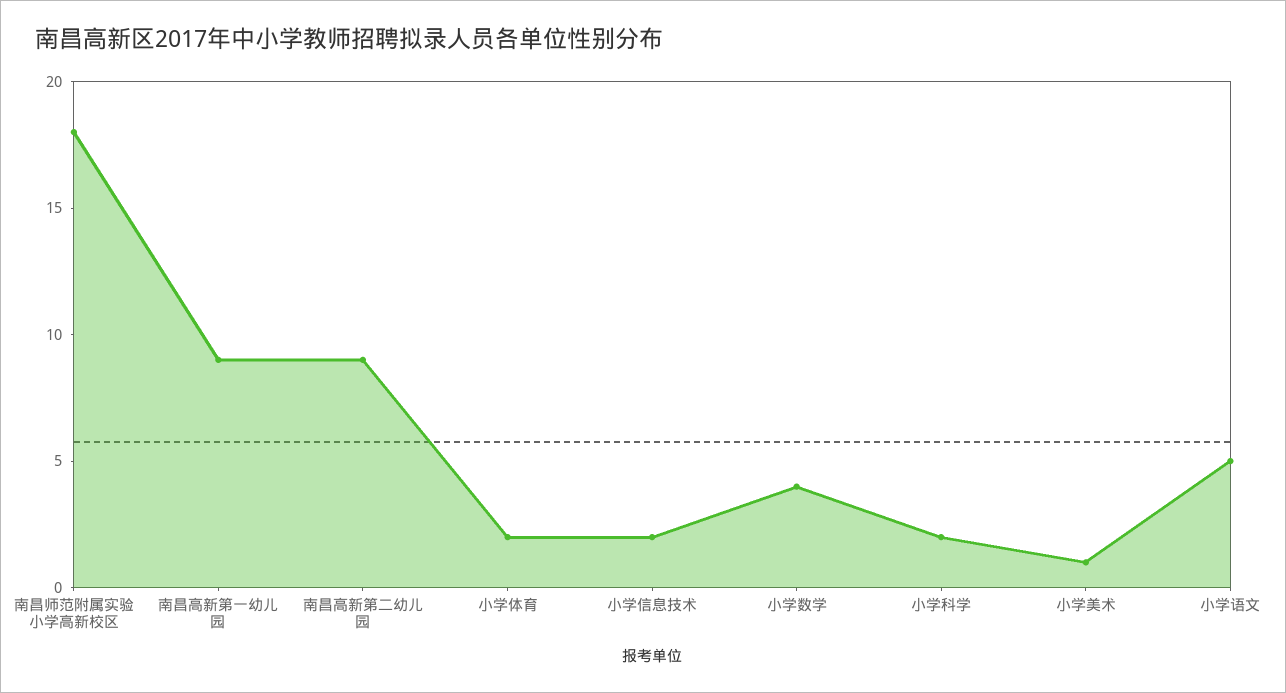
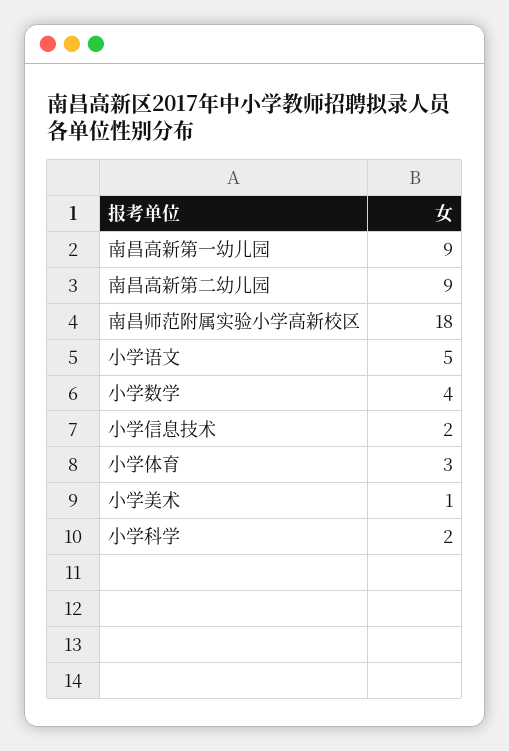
  {
    "南昌师范附属实验小学高新校区": 18,
    "南昌高新第一幼儿园": 9,
    "南昌高新第二幼儿园": 9,
-   "小学体育": 2,
+   "小学体育": 3,
    "小学信息技术": 2,
    "小学数学": 4,
    "小学科学": 2,
    "小学美术": 1,
    "小学语文": 5
  }

